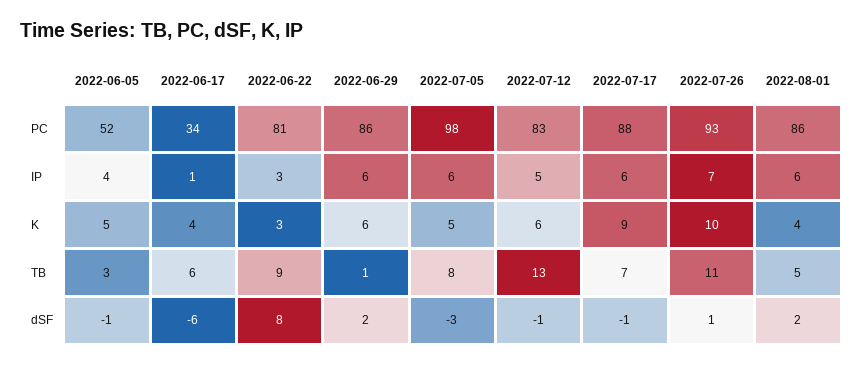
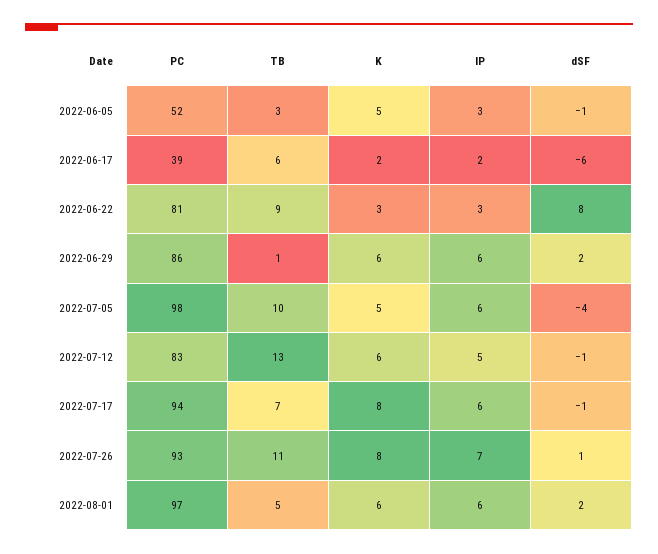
  {
    "2022-06-05": {
      "PC": 52,
-     "IP": 4,
+     "IP": 3,
      "K": 5,
      "TB": 3,
      "dSF": -1
    },
    "2022-06-17": {
-     "PC": 34,
+     "PC": 39,
-     "IP": 1,
+     "IP": 2,
-     "K": 4,
+     "K": 2,
      "TB": 6,
      "dSF": -6
    },
    "2022-06-22": {
      "PC": 81,
      "IP": 3,
      "K": 3,
      "TB": 9,
      "dSF": 8
    },
    "2022-06-29": {
      "PC": 86,
      "IP": 6,
      "K": 6,
      "TB": 1,
      "dSF": 2
    },
    "2022-07-05": {
      "PC": 98,
      "IP": 6,
      "K": 5,
-     "TB": 8,
+     "TB": 10,
-     "dSF": -3
+     "dSF": -4
    },
    "2022-07-12": {
      "PC": 83,
      "IP": 5,
      "K": 6,
      "TB": 13,
      "dSF": -1
    },
    "2022-07-17": {
-     "PC": 88,
+     "PC": 94,
      "IP": 6,
-     "K": 9,
+     "K": 8,
      "TB": 7,
      "dSF": -1
    },
    "2022-07-26": {
      "PC": 93,
      "IP": 7,
-     "K": 10,
+     "K": 8,
      "TB": 11,
      "dSF": 1
    },
    "2022-08-01": {
-     "PC": 86,
+     "PC": 97,
      "IP": 6,
-     "K": 4,
+     "K": 6,
      "TB": 5,
      "dSF": 2
    }
  }

